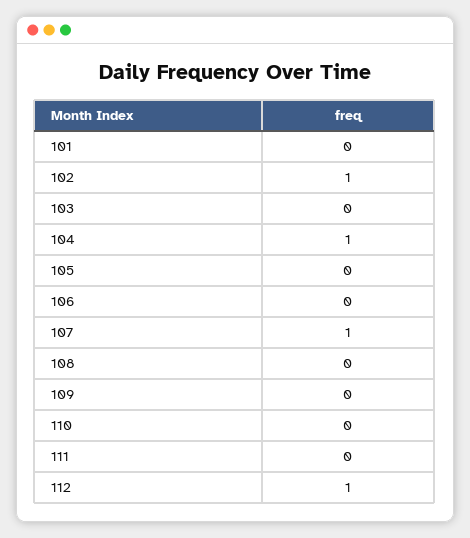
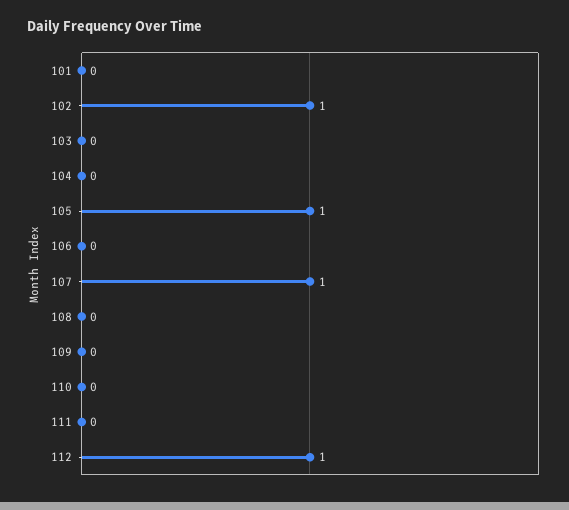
  {
    "101": 0,
    "102": 1,
    "103": 0,
-   "104": 1,
+   "104": 0,
-   "105": 0,
+   "105": 1,
    "106": 0,
    "107": 1,
    "108": 0,
    "109": 0,
    "110": 0,
    "111": 0,
    "112": 1
  }

